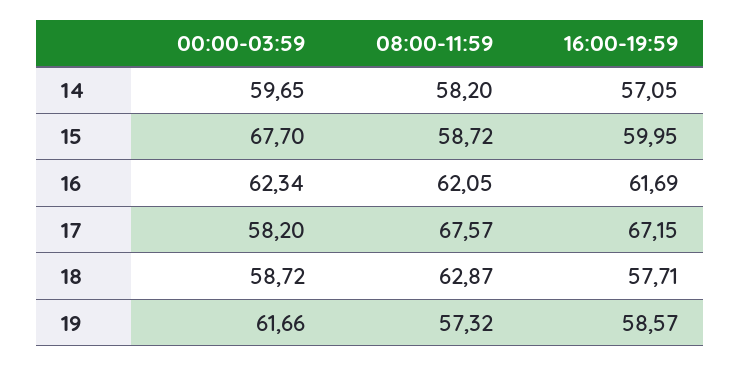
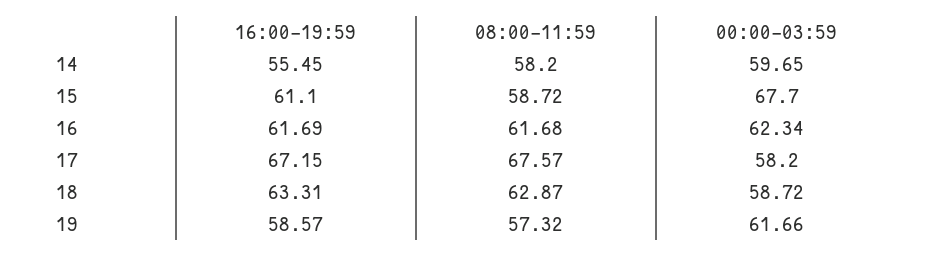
  {
    "00:00-03:59": {
      "14": 59.65,
      "15": 67.7,
      "16": 62.34,
      "17": 58.2,
      "18": 58.72,
      "19": 61.66
    },
    "08:00-11:59": {
      "14": 58.2,
      "15": 58.72,
-     "16": 62.05,
+     "16": 61.68,
      "17": 67.57,
      "18": 62.87,
      "19": 57.32
    },
    "16:00-19:59": {
-     "14": 57.05,
+     "14": 55.45,
-     "15": 59.95,
+     "15": 61.1,
      "16": 61.69,
      "17": 67.15,
-     "18": 57.71,
+     "18": 63.31,
      "19": 58.57
    }
  }

